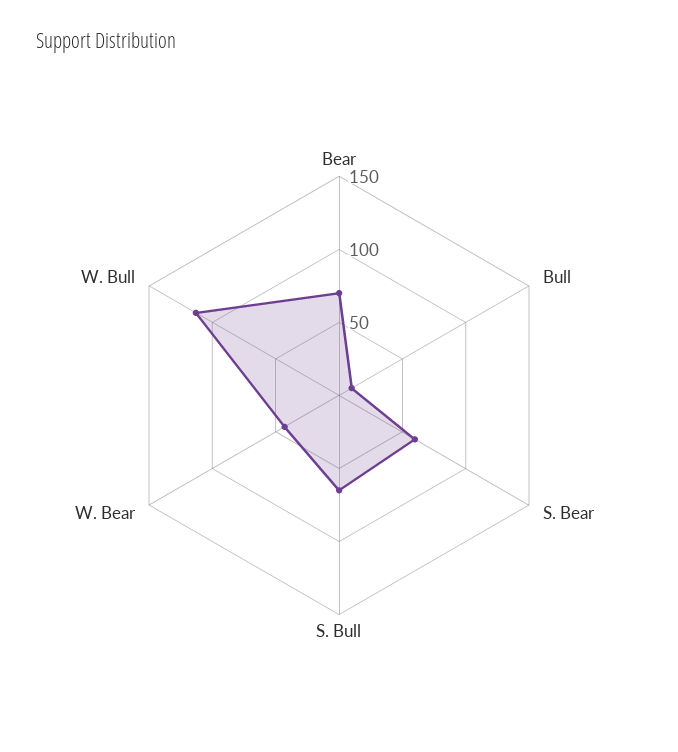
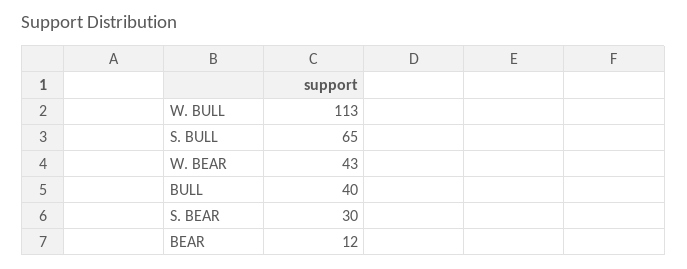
  {
-   "Bear": 70,
+   "Bear": 12,
-   "Bull": 10,
+   "Bull": 40,
-   "S. Bear": 60,
+   "S. Bear": 30,
    "S. Bull": 65,
    "W. Bear": 43,
    "W. Bull": 113
  }

